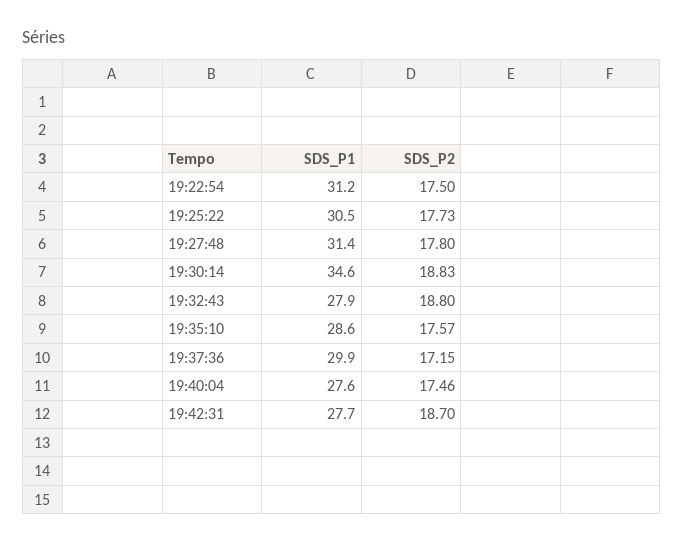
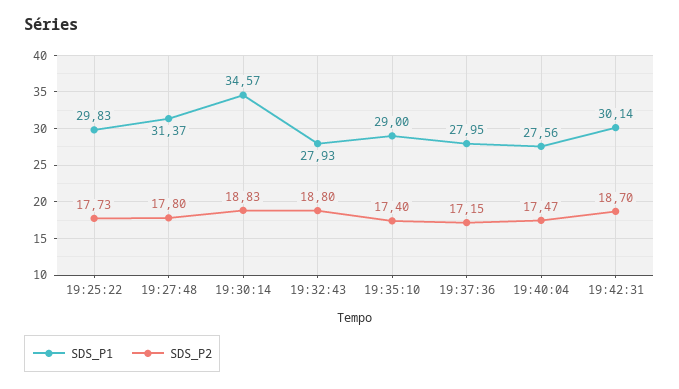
  {
    "SDS_P1": {
-     "19:22:54": 31.2,
-     "19:25:22": 30.5,
+     "19:25:22": 29.83,
      "19:27:48": 31.37,
      "19:30:14": 34.57,
      "19:32:43": 27.93,
-     "19:35:10": 28.6,
+     "19:35:10": 29,
-     "19:37:36": 29.9,
+     "19:37:36": 27.95,
      "19:40:04": 27.56,
-     "19:42:31": 27.7
+     "19:42:31": 30.14
    },
    "SDS_P2": {
-     "19:22:54": 17.5,
      "19:25:22": 17.73,
      "19:27:48": 17.8,
      "19:30:14": 18.83,
      "19:32:43": 18.8,
-     "19:35:10": 17.57,
+     "19:35:10": 17.4,
      "19:37:36": 17.15,
-     "19:40:04": 17.46,
+     "19:40:04": 17.47,
      "19:42:31": 18.7
    }
  }

